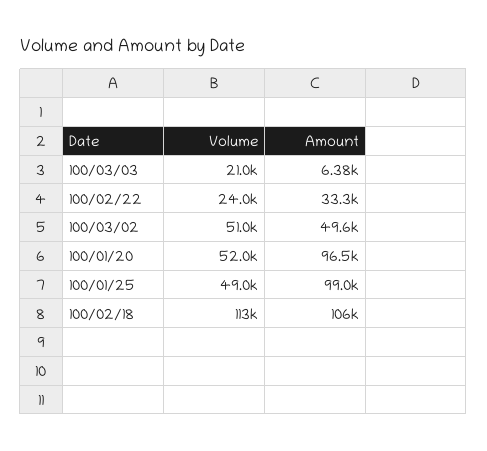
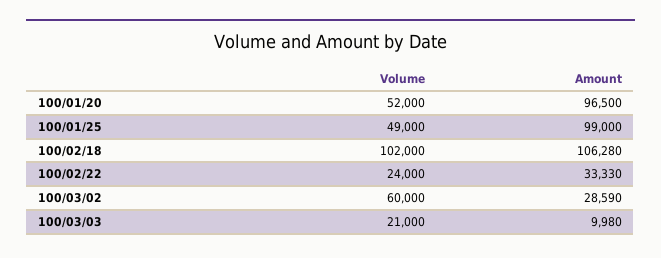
  {
    "Volume": {
      "100/03/03": 21000,
      "100/02/22": 24000,
-     "100/03/02": 51000,
+     "100/03/02": 60000,
      "100/01/20": 52000,
      "100/01/25": 49000,
-     "100/02/18": 113000
+     "100/02/18": 102000
    },
    "Amount": {
-     "100/03/03": 6380,
+     "100/03/03": 9980,
      "100/02/22": 33330,
-     "100/03/02": 49600,
+     "100/03/02": 28590,
      "100/01/20": 96500,
      "100/01/25": 99000,
      "100/02/18": 106280
    }
  }

